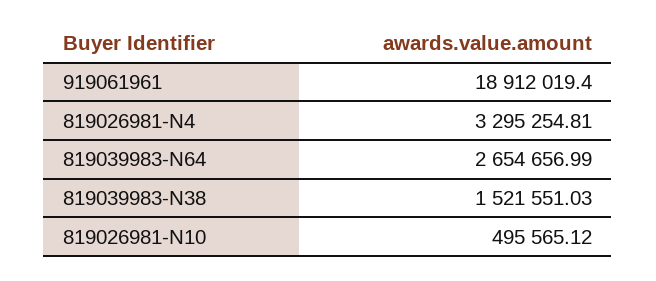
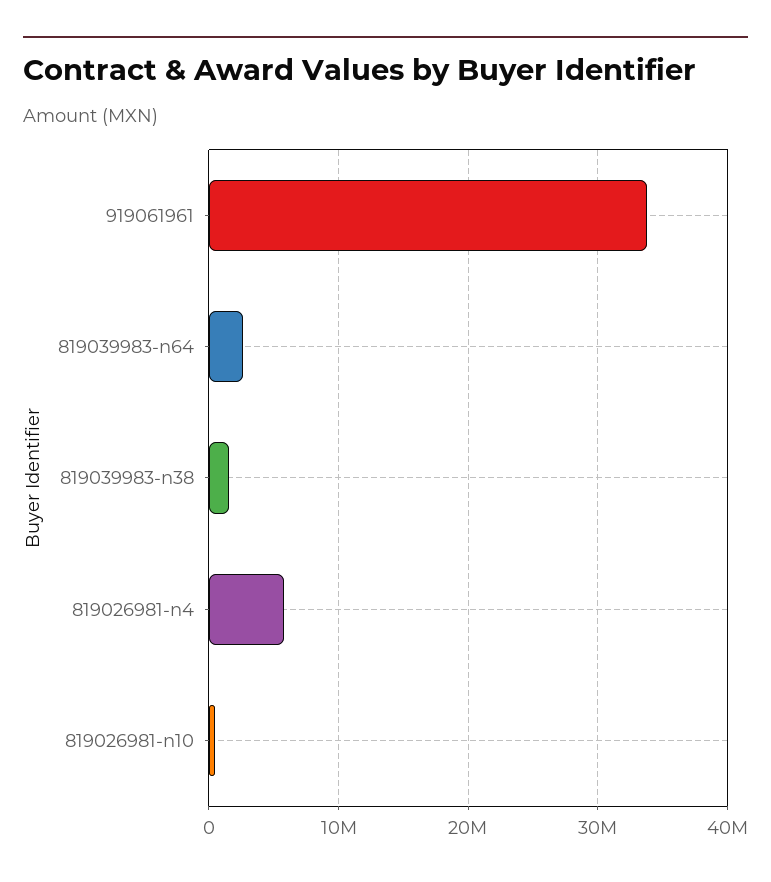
  {
-   "919061961": 18912019.4,
+   "919061961": 34000000,
-   "819026981-N4": 3295254.81,
+   "819026981-N4": 6000000,
    "819039983-N64": 2654656.99,
    "819039983-N38": 1521551.03,
    "819026981-N10": 495565.12
  }

